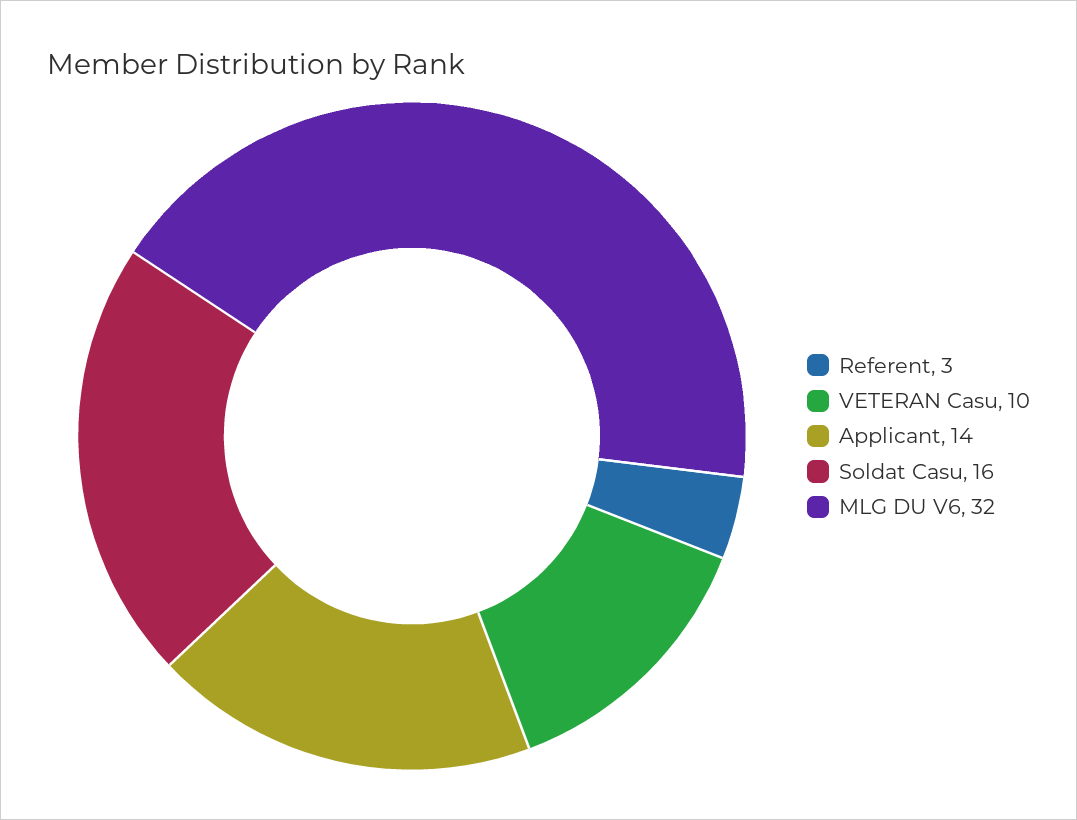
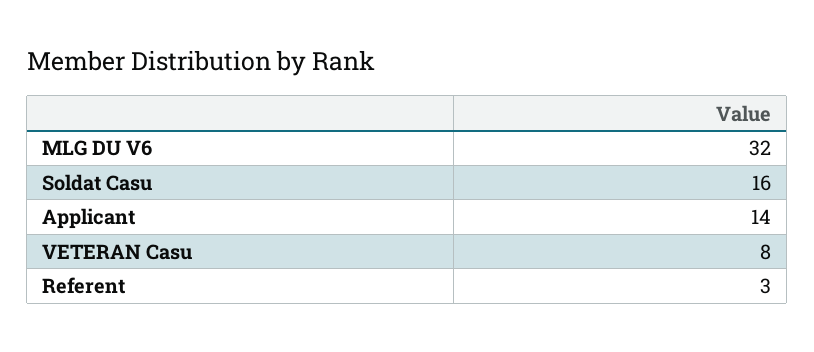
  {
    "Referent": 3,
-   "VETERAN Casu": 10,
+   "VETERAN Casu": 8,
    "Applicant": 14,
    "Soldat Casu": 16,
    "MLG DU V6": 32
  }

